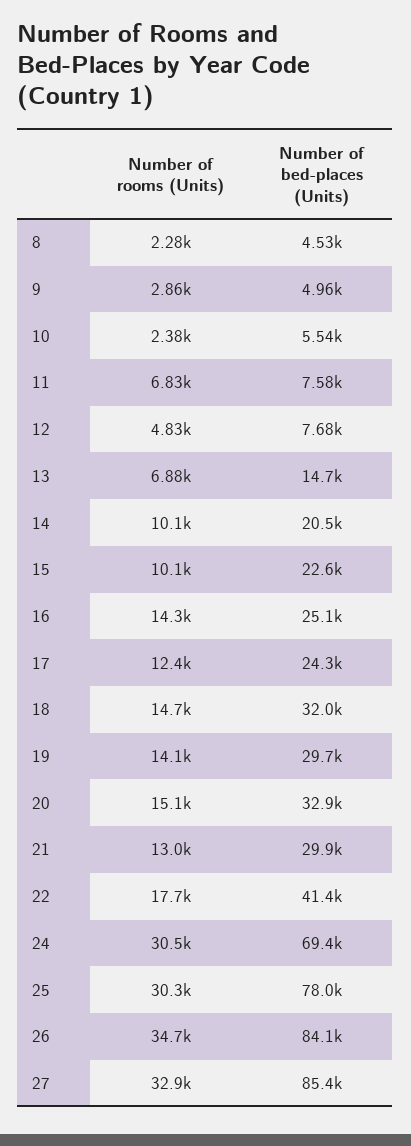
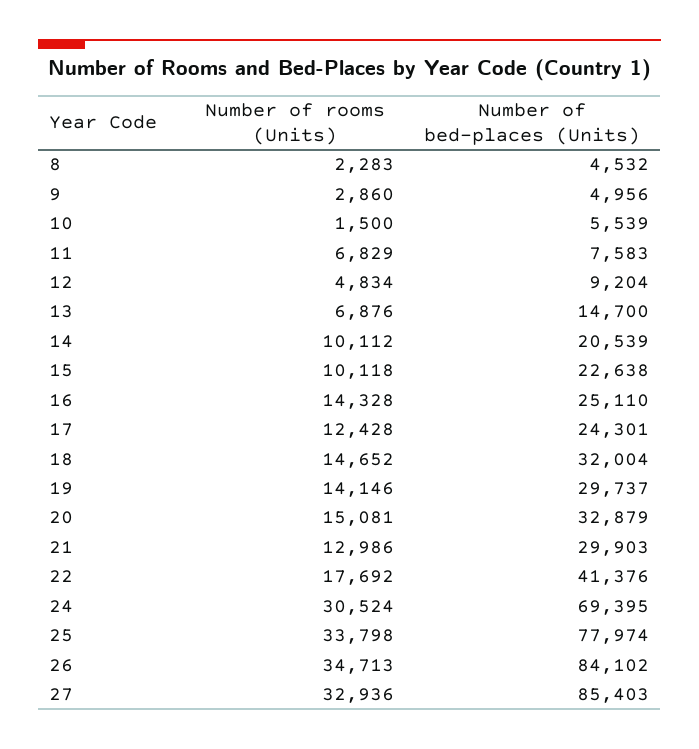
  {
    "Number of rooms (Units)": {
      "8": 2283,
      "9": 2860,
-     "10": 2380,
+     "10": 1500,
      "11": 6829,
      "12": 4834,
      "13": 6876,
      "14": 10112,
      "15": 10118,
      "16": 14328,
      "17": 12428,
      "18": 14652,
      "19": 14146,
      "20": 15081,
      "21": 12986,
      "22": 17692,
      "24": 30524,
-     "25": 30300,
+     "25": 33798,
      "26": 34713,
      "27": 32936
    },
    "Number of bed-places (Units)": {
      "8": 4532,
      "9": 4956,
      "10": 5539,
      "11": 7583,
-     "12": 7680,
+     "12": 9204,
      "13": 14700,
      "14": 20539,
      "15": 22638,
      "16": 25110,
      "17": 24301,
      "18": 32004,
      "19": 29737,
      "20": 32879,
      "21": 29903,
      "22": 41376,
      "24": 69395,
      "25": 77974,
      "26": 84102,
      "27": 85403
    }
  }

